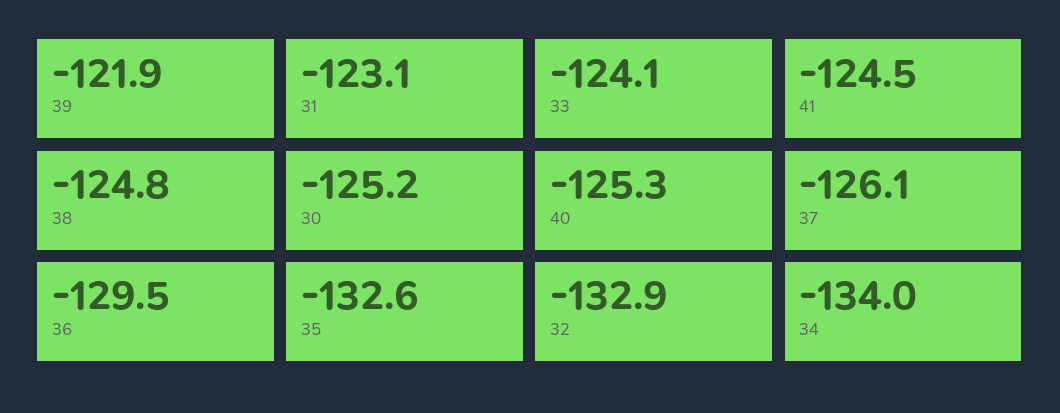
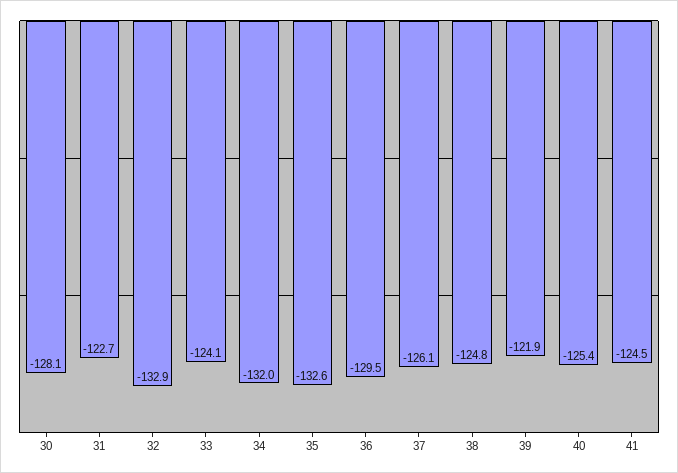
  {
    "39": -121.9,
-   "31": -123.1,
+   "31": -122.7,
    "33": -124.1,
    "41": -124.5,
    "38": -124.8,
-   "30": -125.2,
+   "30": -128.1,
-   "40": -125.3,
+   "40": -125.4,
    "37": -126.1,
    "36": -129.5,
    "35": -132.6,
    "32": -132.9,
-   "34": -134
+   "34": -132
  }

